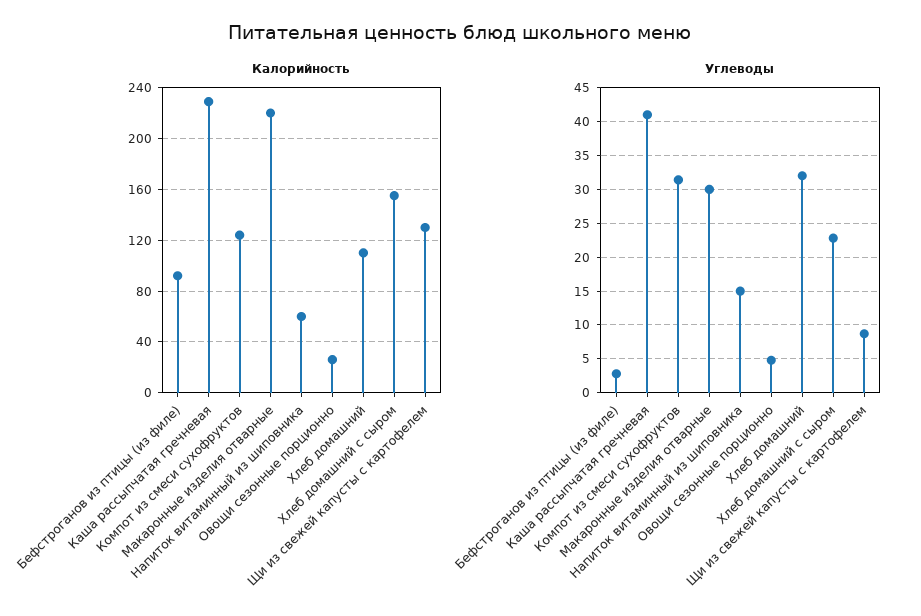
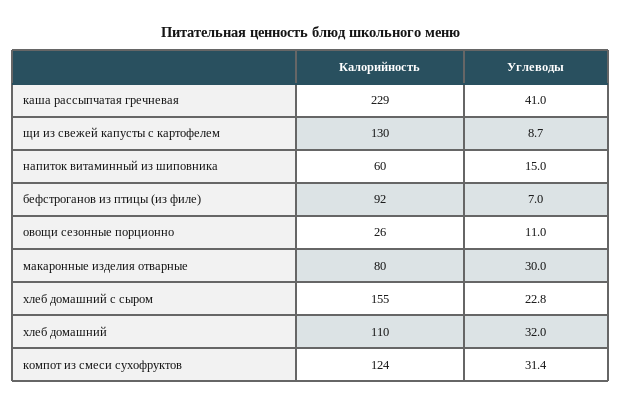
  {
    "Калорийность": {
      "Бефстроганов из птицы (из филе)": 92,
      "Каша рассыпчатая гречневая": 229,
      "Компот из смеси сухофруктов": 124,
-     "Макаронные изделия отварные": 220,
+     "Макаронные изделия отварные": 80,
      "Напиток витаминный из шиповника": 60,
      "Овощи сезонные порционно": 26,
      "Хлеб домашний": 110,
      "Хлеб домашний с сыром": 155,
      "Щи из свежей капусты с картофелем": 130
    },
    "Углеводы": {
-     "Бефстроганов из птицы (из филе)": 3,
+     "Бефстроганов из птицы (из филе)": 7,
      "Каша рассыпчатая гречневая": 41,
      "Компот из смеси сухофруктов": 31.4,
      "Макаронные изделия отварные": 30,
      "Напиток витаминный из шиповника": 15,
-     "Овощи сезонные порционно": 5,
+     "Овощи сезонные порционно": 11,
      "Хлеб домашний": 32,
      "Хлеб домашний с сыром": 22.8,
      "Щи из свежей капусты с картофелем": 8.7
    }
  }

